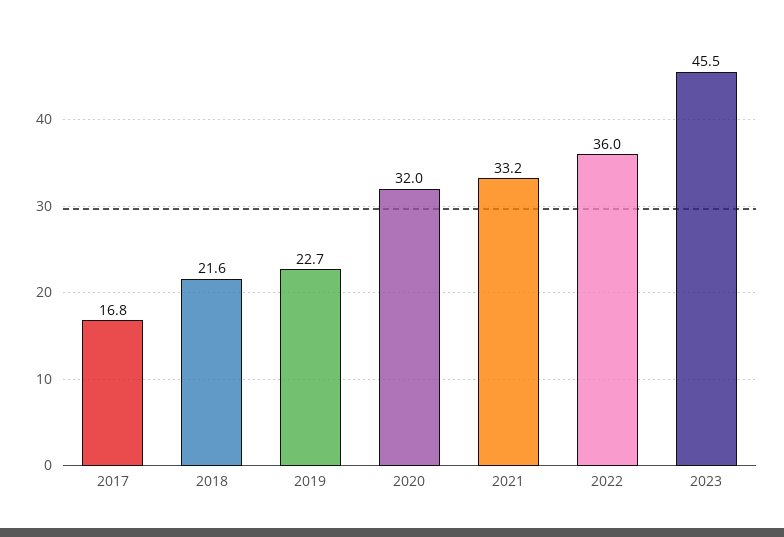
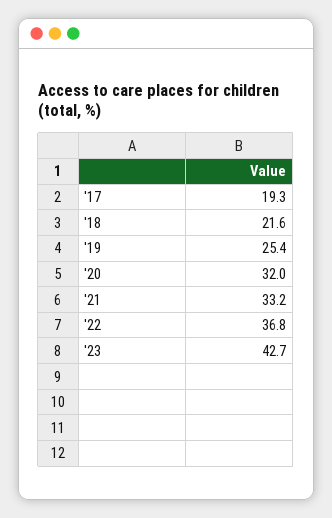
  {
-   "2017": 16.8,
+   "2017": 19.3,
    "2018": 21.6,
-   "2019": 22.7,
+   "2019": 25.4,
    "2020": 32,
    "2021": 33.2,
-   "2022": 36,
+   "2022": 36.8,
-   "2023": 45.5
+   "2023": 42.7
  }

